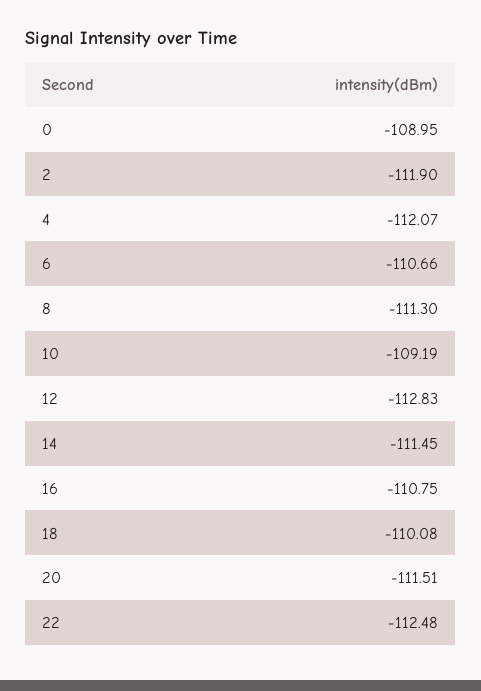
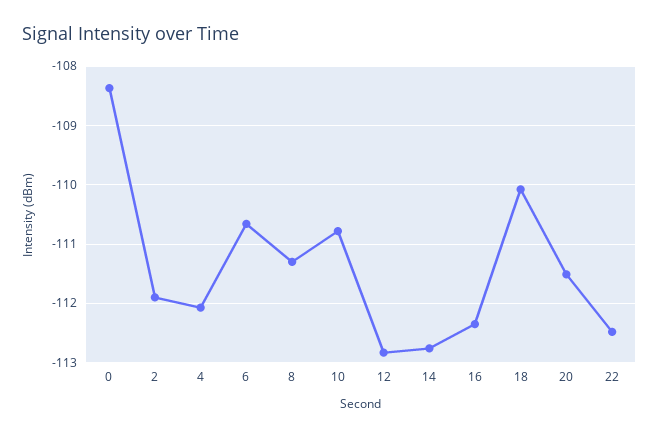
  {
-   "0": -108.95,
+   "0": -108.4,
    "2": -111.9,
    "4": -112.07,
    "6": -110.66,
    "8": -111.3,
-   "10": -109.19,
+   "10": -110.8,
    "12": -112.83,
-   "14": -111.45,
+   "14": -112.8,
-   "16": -110.75,
+   "16": -112.4,
    "18": -110.08,
    "20": -111.51,
    "22": -112.48
  }

